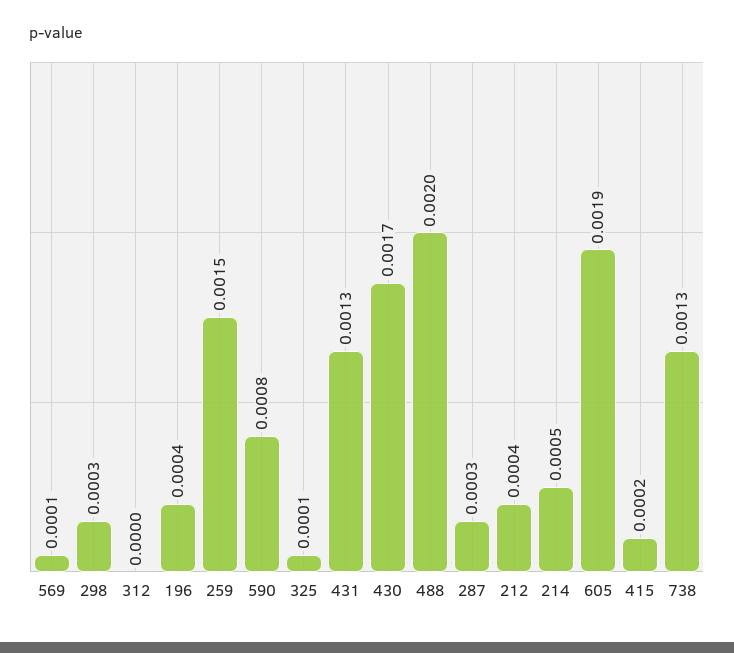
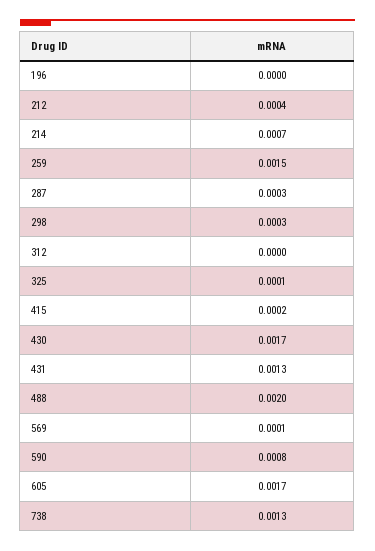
  {
    "569": 0.0001,
    "298": 0.0003,
    "312": 0,
-   "196": 0.0004,
+   "196": 0,
    "259": 0.0015,
    "590": 0.0008,
    "325": 0.0001,
    "431": 0.0013,
    "430": 0.0017,
    "488": 0.002,
    "287": 0.0003,
    "212": 0.0004,
-   "214": 0.0005,
+   "214": 0.0007,
-   "605": 0.0019,
+   "605": 0.0017,
    "415": 0.0002,
    "738": 0.0013
  }

